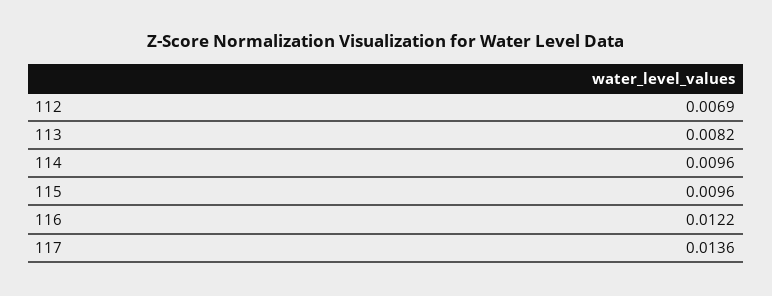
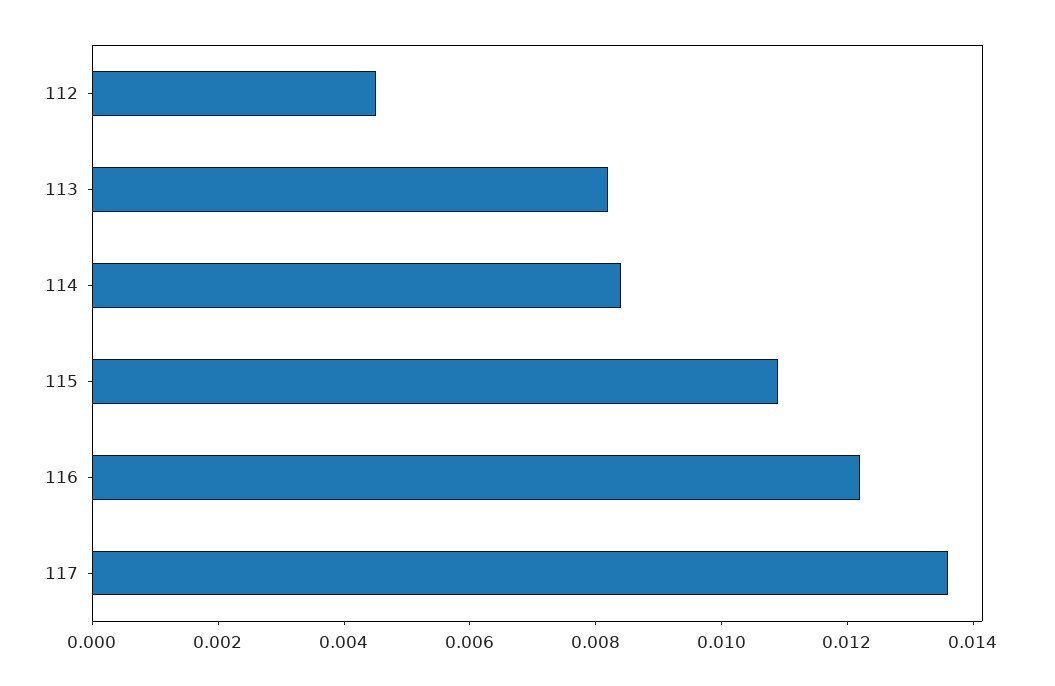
  {
-   "112": 0.0069,
+   "112": 0.0045,
    "113": 0.0082,
-   "114": 0.0096,
+   "114": 0.0085,
-   "115": 0.0096,
+   "115": 0.011,
    "116": 0.0122,
    "117": 0.0136
  }

